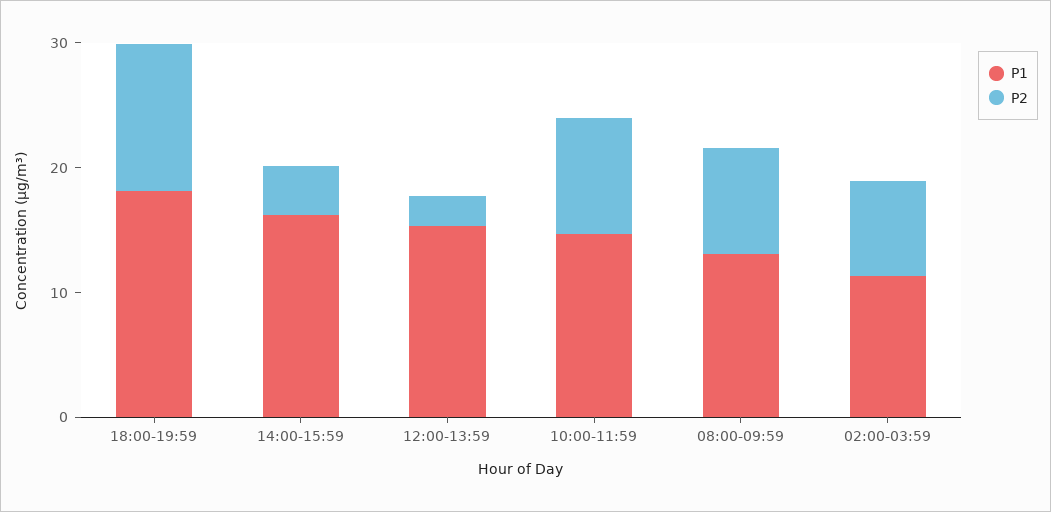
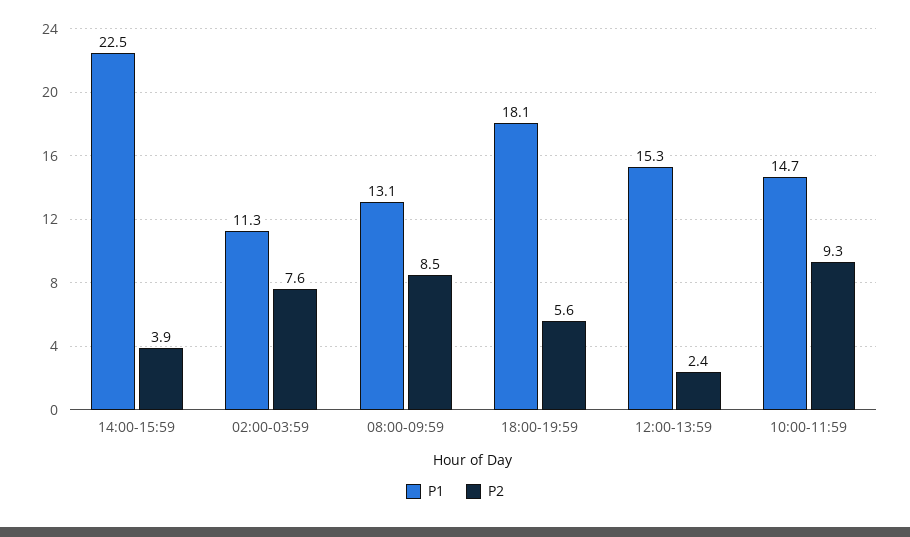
  {
    "P1": {
      "18:00-19:59": 18.1,
-     "14:00-15:59": 16,
+     "14:00-15:59": 22.5,
      "12:00-13:59": 15.3,
      "10:00-11:59": 14.7,
      "08:00-09:59": 13.1,
      "02:00-03:59": 11.3
    },
    "P2": {
-     "18:00-19:59": 12,
+     "18:00-19:59": 5.6,
      "14:00-15:59": 3.9,
      "12:00-13:59": 2.4,
      "10:00-11:59": 9.3,
      "08:00-09:59": 8.5,
      "02:00-03:59": 7.6
    }
  }

